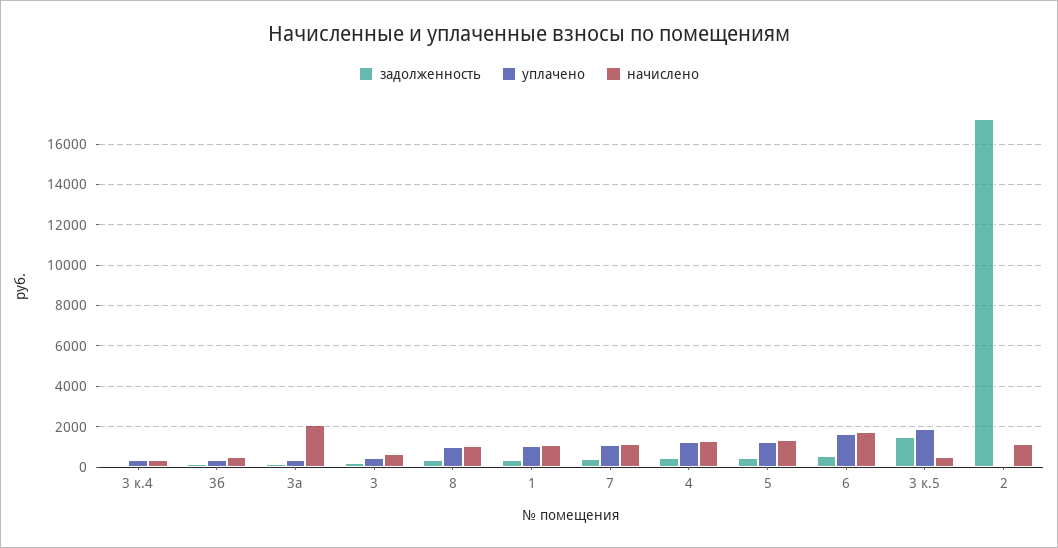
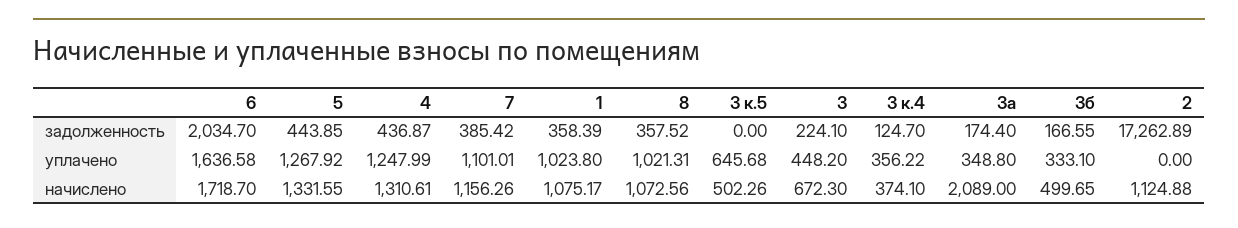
  {
    "задолженность": {
      "3 к.4": 124.7,
      "3б": 166.55,
      "3а": 174.4,
      "3": 224.1,
      "8": 357.52,
      "1": 358.39,
      "7": 385.42,
      "4": 436.87,
      "5": 443.85,
-     "6": 500,
+     "6": 2034.7,
-     "3 к.5": 1500,
+     "3 к.5": 0,
      "2": 17262.89
    },
    "уплачено": {
      "3 к.4": 356.22,
      "3б": 333.1,
      "3а": 348.8,
      "3": 448.2,
      "8": 1021.31,
      "1": 1023.8,
      "7": 1101.01,
      "4": 1247.99,
      "5": 1267.92,
      "6": 1636.58,
-     "3 к.5": 2000,
+     "3 к.5": 645.68,
      "2": 0
    },
    "начислено": {
      "3 к.4": 374.1,
      "3б": 499.65,
      "3а": 2089,
      "3": 672.3,
      "8": 1072.56,
      "1": 1075.17,
      "7": 1156.26,
      "4": 1310.61,
      "5": 1331.55,
      "6": 1718.7,
      "3 к.5": 502.26,
      "2": 1124.88
    }
  }

